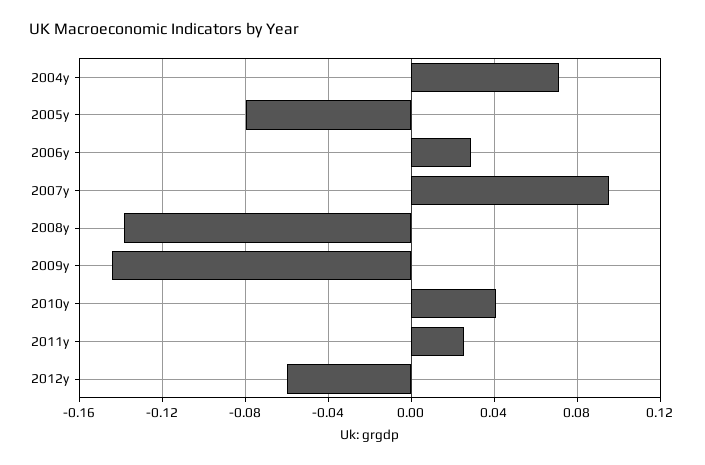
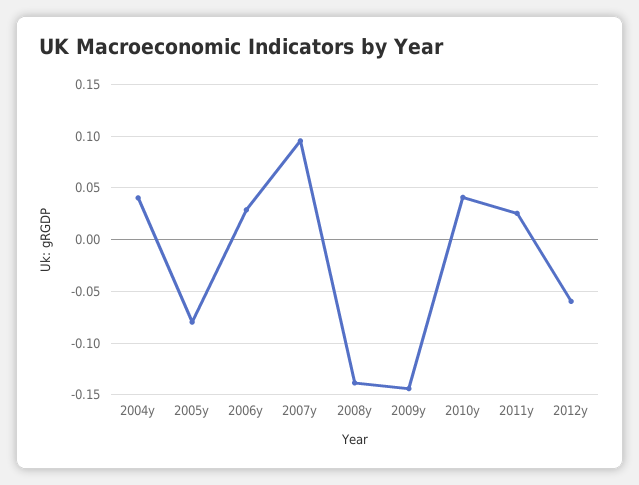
  {
-   "2004y": 0.07,
+   "2004y": 0.04,
    "2005y": -0.08,
    "2006y": 0.03,
    "2007y": 0.095,
    "2008y": -0.14,
    "2009y": -0.145,
    "2010y": 0.04,
    "2011y": 0.025,
    "2012y": -0.06
  }

